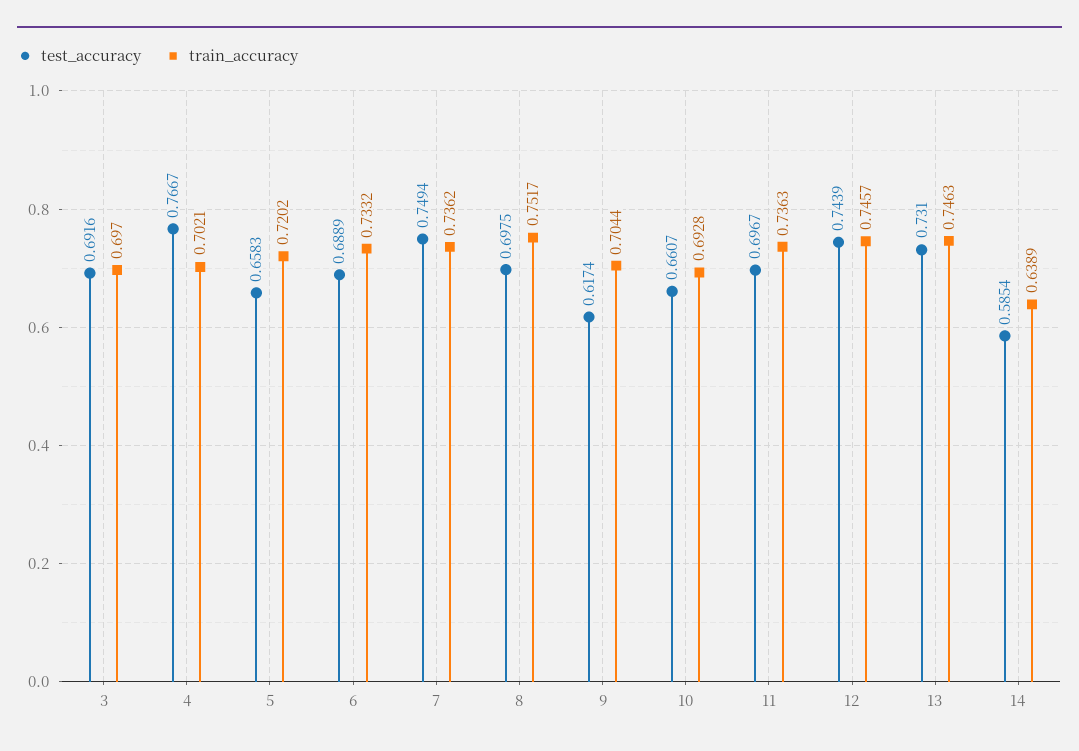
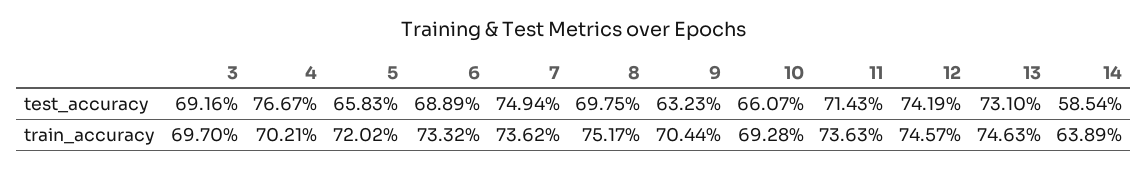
  {
    "test_accuracy": {
      "3": 0.6916,
      "4": 0.7667,
      "5": 0.6583,
      "6": 0.6889,
      "7": 0.7494,
      "8": 0.6975,
-     "9": 0.6174,
+     "9": 0.6323,
      "10": 0.6607,
-     "11": 0.6967,
+     "11": 0.7143,
-     "12": 0.7439,
+     "12": 0.7419,
      "13": 0.731,
      "14": 0.5854
    },
    "train_accuracy": {
      "3": 0.697,
      "4": 0.7021,
      "5": 0.7202,
      "6": 0.7332,
      "7": 0.7362,
      "8": 0.7517,
      "9": 0.7044,
      "10": 0.6928,
      "11": 0.7363,
      "12": 0.7457,
      "13": 0.7463,
      "14": 0.6389
    }
  }

